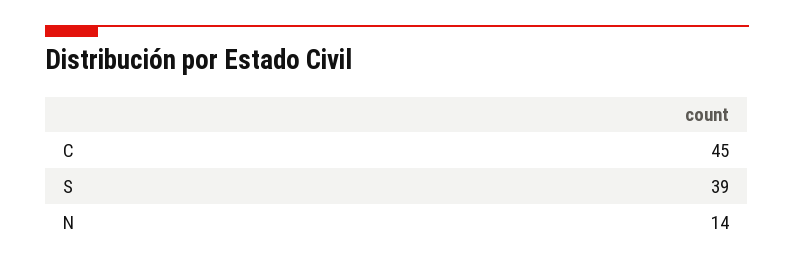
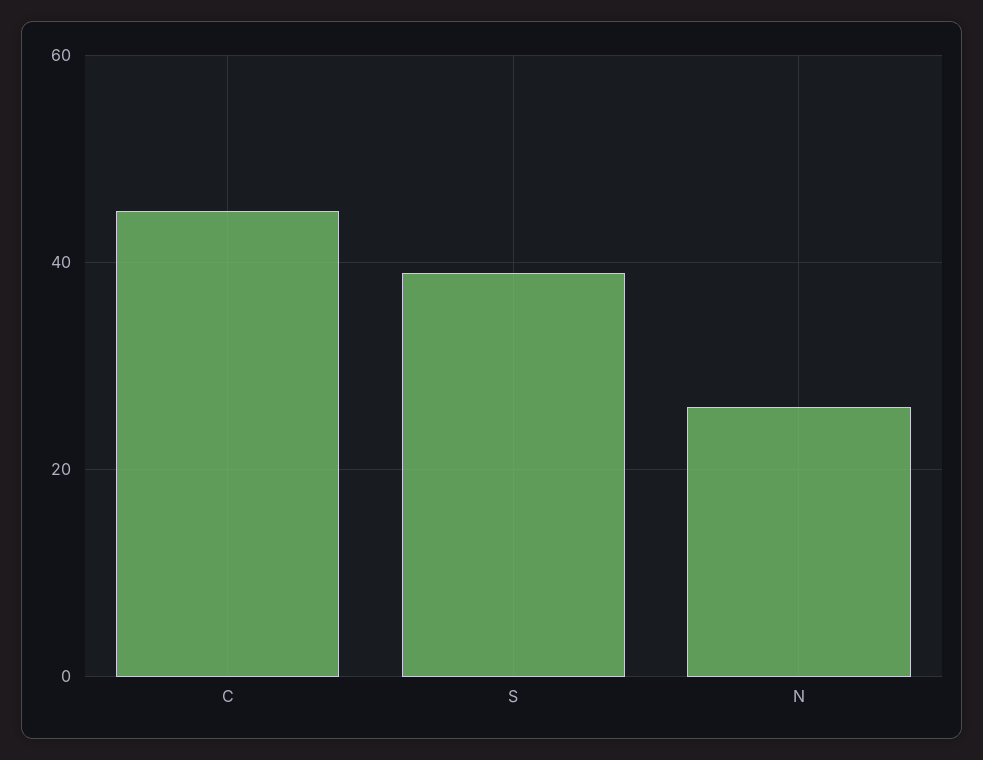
  {
    "C": 45,
    "S": 39,
-   "N": 14
+   "N": 25
  }

